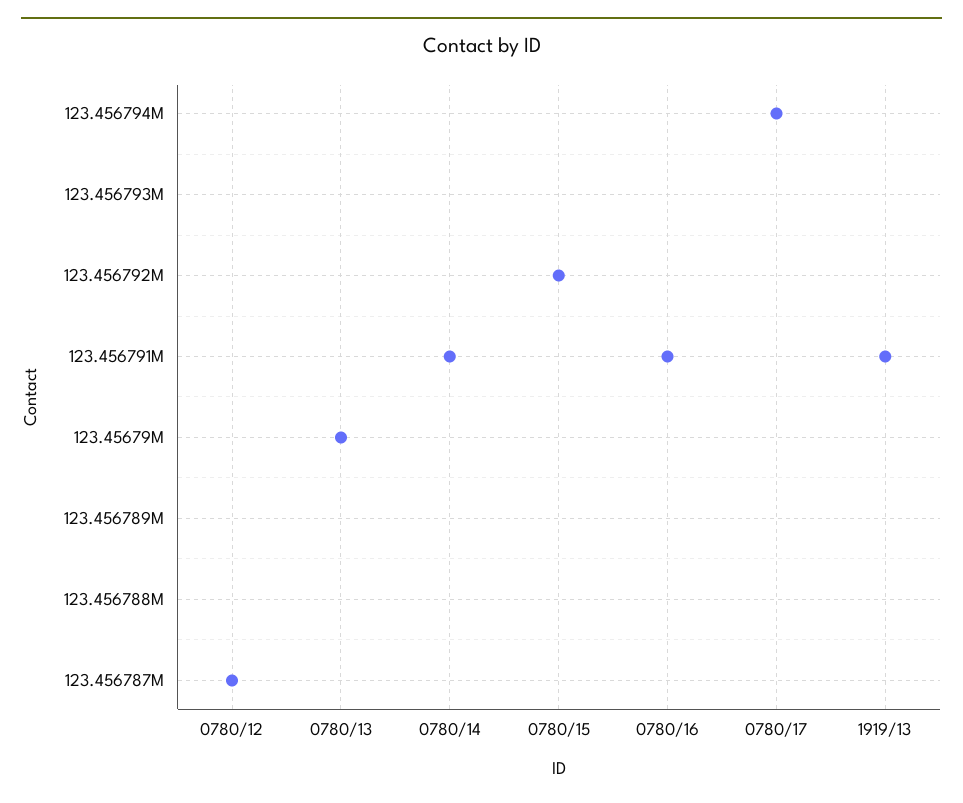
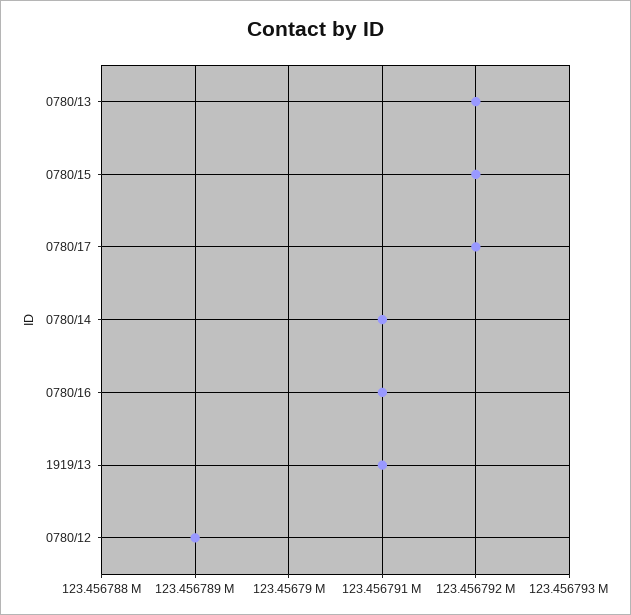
  {
-   "0780/12": 123456787,
+   "0780/12": 123456789,
-   "0780/13": 123456790,
+   "0780/13": 123456792,
    "0780/14": 123456791,
    "0780/15": 123456792,
    "0780/16": 123456791,
-   "0780/17": 123456794,
+   "0780/17": 123456792,
    "1919/13": 123456791
  }

